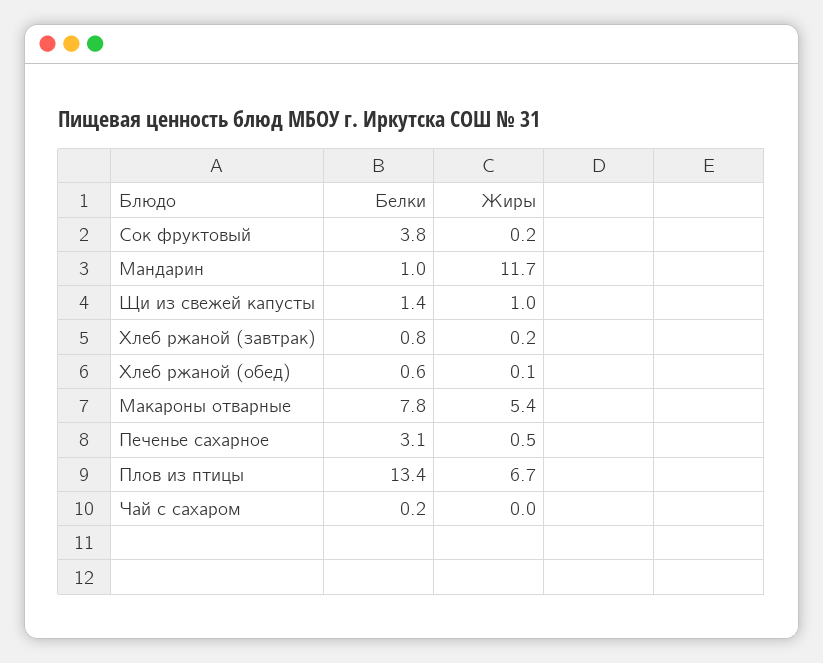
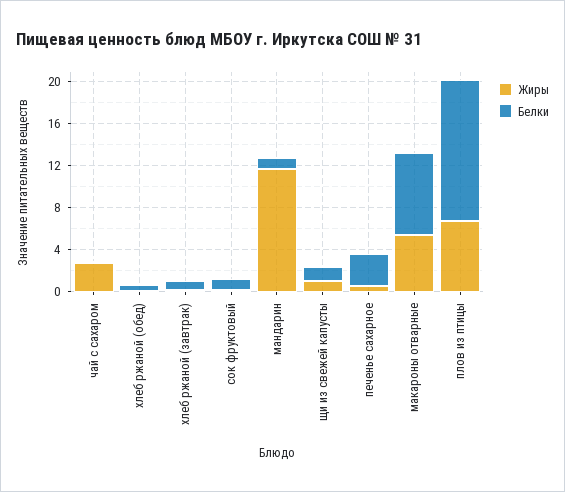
  {
    "Белки": {
-     "Сок фруктовый": 3.8,
+     "Сок фруктовый": 1,
      "Мандарин": 1,
      "Щи из свежей капусты": 1.4,
      "Хлеб ржаной (завтрак)": 0.8,
      "Хлеб ржаной (обед)": 0.6,
      "Макароны отварные": 7.8,
      "Печенье сахарное": 3.1,
      "Плов из птицы": 13.4,
      "Чай с сахаром": 0.2
    },
    "Жиры": {
      "Сок фруктовый": 0.2,
      "Мандарин": 11.7,
      "Щи из свежей капусты": 1,
      "Хлеб ржаной (завтрак)": 0.2,
      "Хлеб ржаной (обед)": 0.1,
      "Макароны отварные": 5.4,
      "Печенье сахарное": 0.5,
      "Плов из птицы": 6.7,
-     "Чай с сахаром": 0
+     "Чай с сахаром": 3
    }
  }

